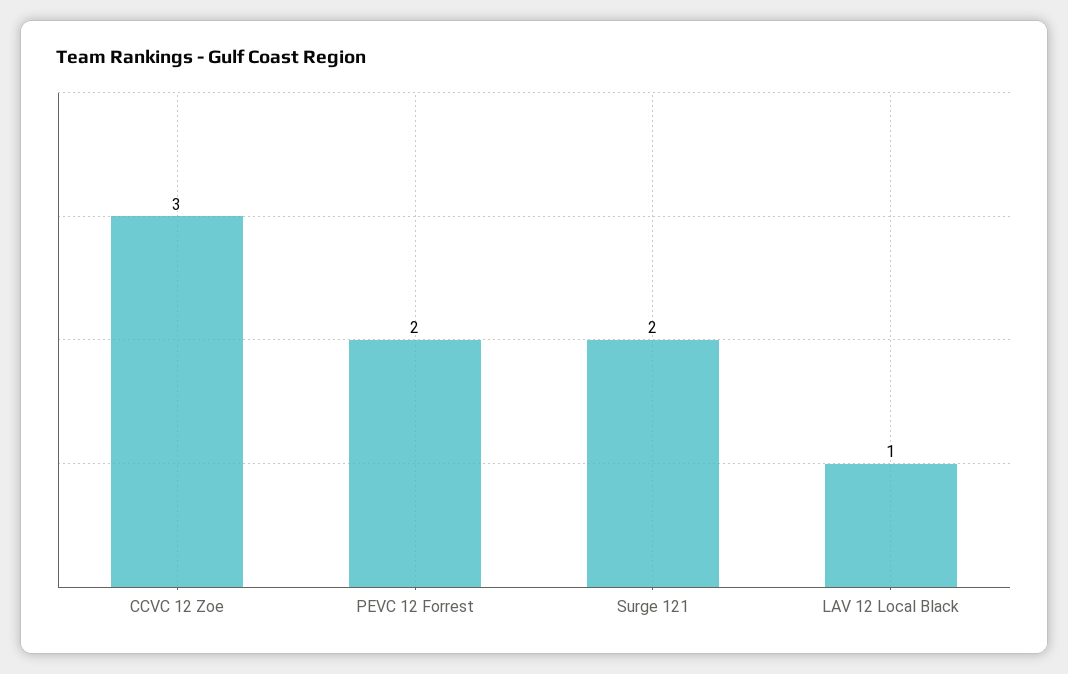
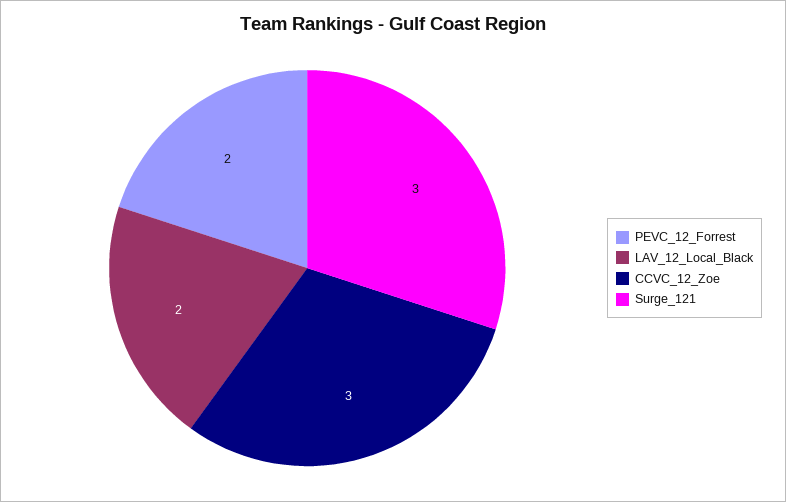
  {
    "CCVC 12 Zoe": 3,
    "PEVC 12 Forrest": 2,
-   "Surge 121": 2,
+   "Surge 121": 3,
-   "LAV 12 Local Black": 1
+   "LAV 12 Local Black": 2
  }

